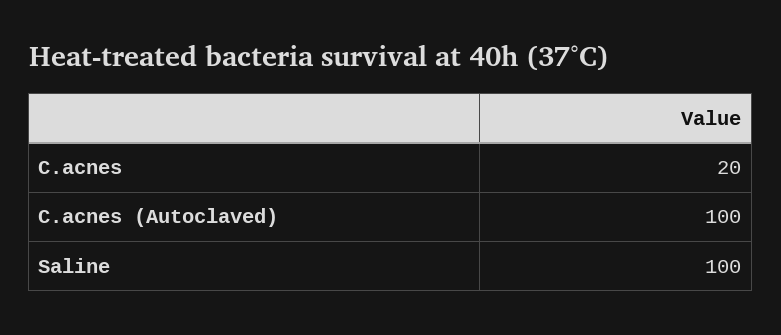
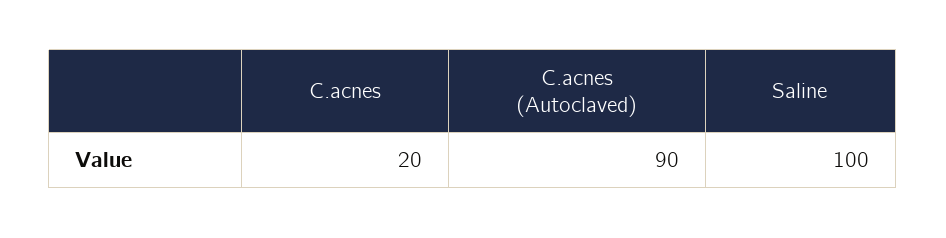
  {
    "C.acnes": 20,
-   "C.acnes (Autoclaved)": 100,
+   "C.acnes (Autoclaved)": 90,
    "Saline": 100
  }

